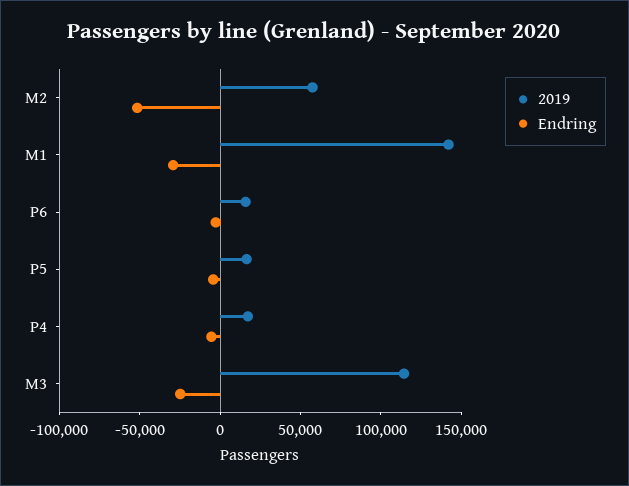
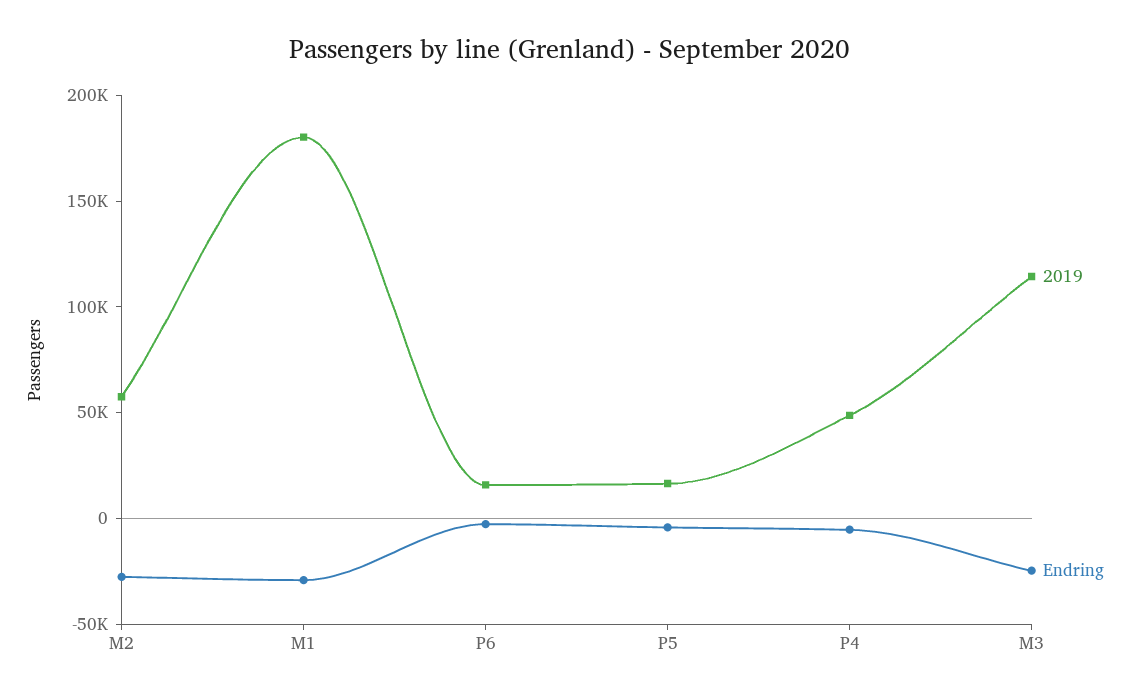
  {
    "2019": {
      "M2": 60000,
-     "M1": 140000,
+     "M1": 180000,
      "P6": 20000,
      "P5": 20000,
-     "P4": 20000,
+     "P4": 50000,
      "M3": 110000
    },
    "Endring": {
-     "M2": -50000,
+     "M2": -30000,
      "M1": -30000,
      "P6": 0,
      "P5": 0,
      "P4": -10000,
      "M3": -20000
    }
  }

